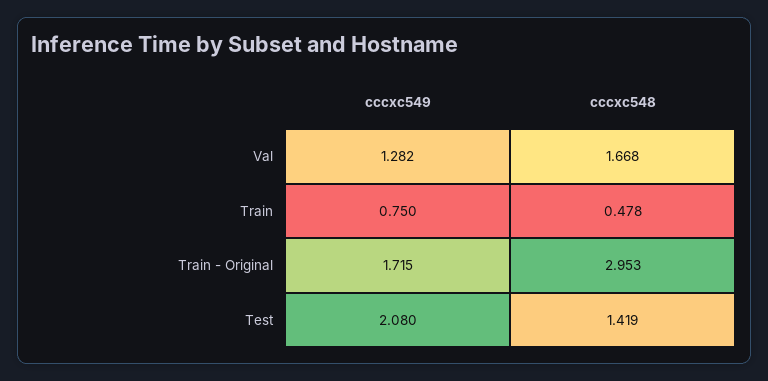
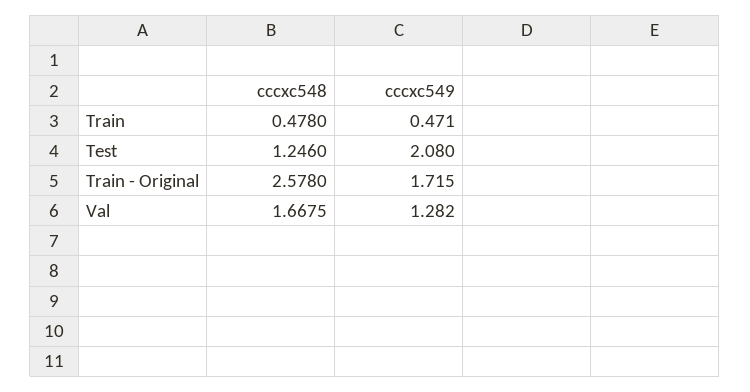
  {
    "cccxc549": {
      "Val": 1.282,
-     "Train": 0.75,
+     "Train": 0.471,
      "Train - Original": 1.715,
      "Test": 2.08
    },
    "cccxc548": {
      "Val": 1.6675,
      "Train": 0.478,
-     "Train - Original": 2.953,
+     "Train - Original": 2.578,
-     "Test": 1.419
+     "Test": 1.246
    }
  }

